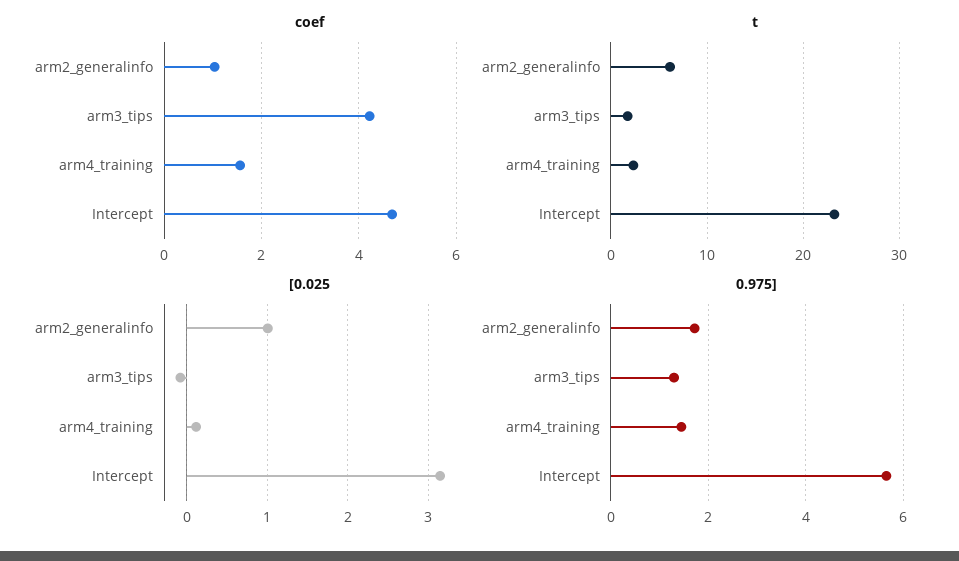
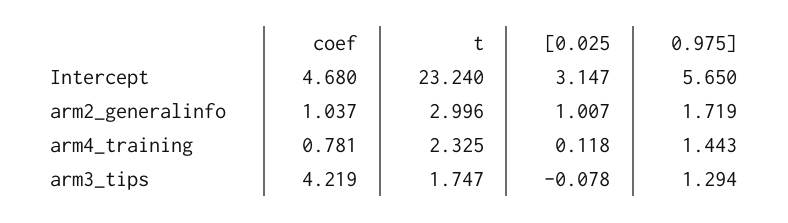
  {
    "coef": {
      "arm2_generalinfo": 1.037,
      "arm3_tips": 4.219,
-     "arm4_training": 1.6,
+     "arm4_training": 0.781,
      "Intercept": 4.68
    },
    "t": {
-     "arm2_generalinfo": 6,
+     "arm2_generalinfo": 2.996,
      "arm3_tips": 1.747,
      "arm4_training": 2.325,
      "Intercept": 23.24
    },
    "[0.025": {
      "arm2_generalinfo": 1.007,
      "arm3_tips": -0.078,
      "arm4_training": 0.118,
      "Intercept": 3.147
    },
    "0.975]": {
      "arm2_generalinfo": 1.719,
      "arm3_tips": 1.294,
      "arm4_training": 1.443,
      "Intercept": 5.65
    }
  }

